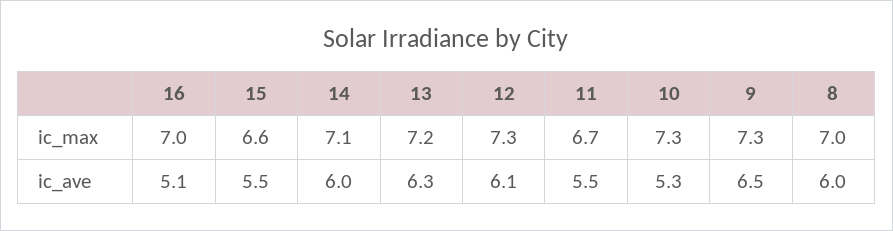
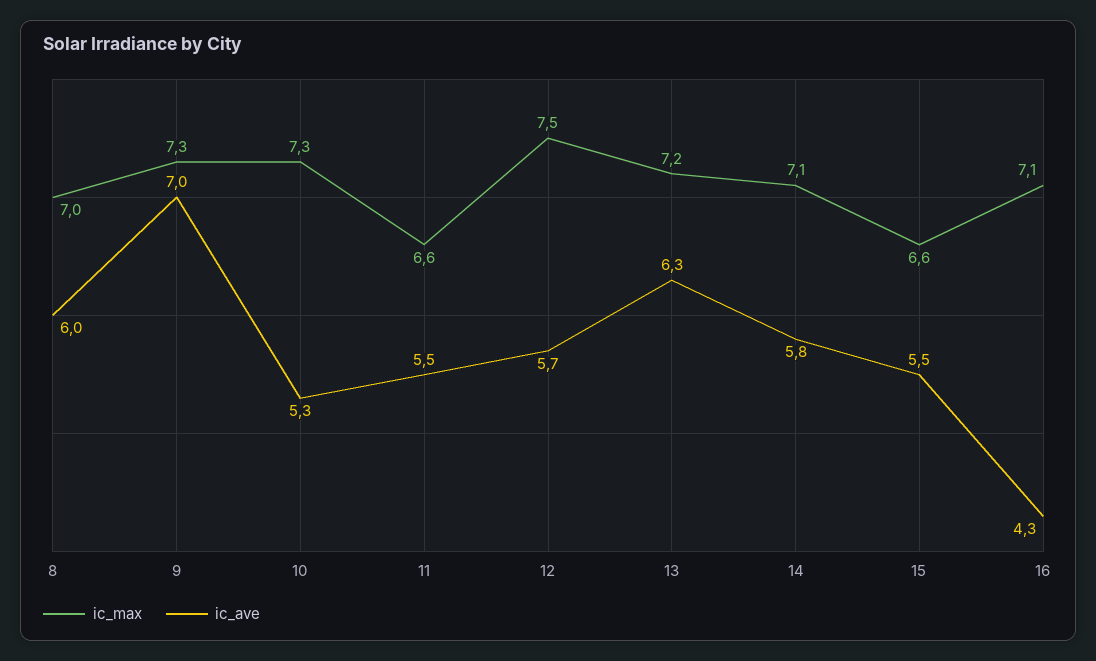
  {
    "ic_max": {
-     "16": 7,
+     "16": 7.1,
      "15": 6.6,
      "14": 7.1,
      "13": 7.2,
-     "12": 7.3,
+     "12": 7.5,
-     "11": 6.7,
+     "11": 6.6,
      "10": 7.3,
      "9": 7.3,
      "8": 7
    },
    "ic_ave": {
-     "16": 5.1,
+     "16": 4.3,
      "15": 5.5,
-     "14": 6,
+     "14": 5.8,
      "13": 6.3,
-     "12": 6.1,
+     "12": 5.7,
      "11": 5.5,
      "10": 5.3,
-     "9": 6.5,
+     "9": 7,
      "8": 6
    }
  }

